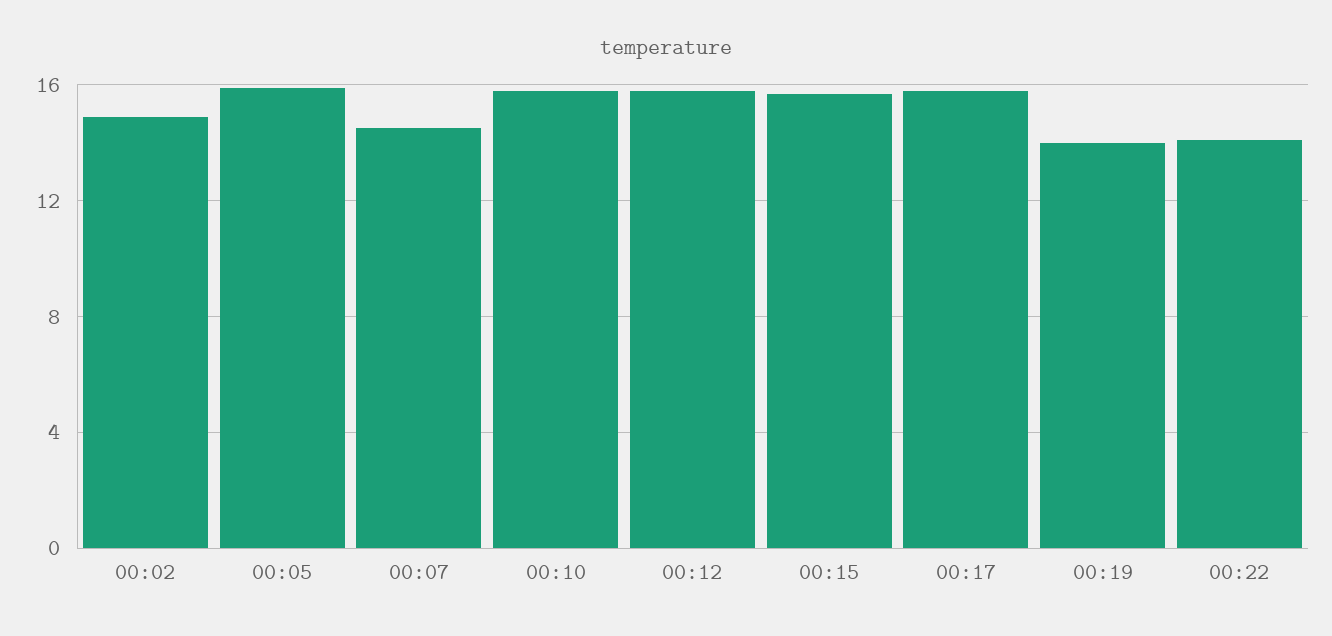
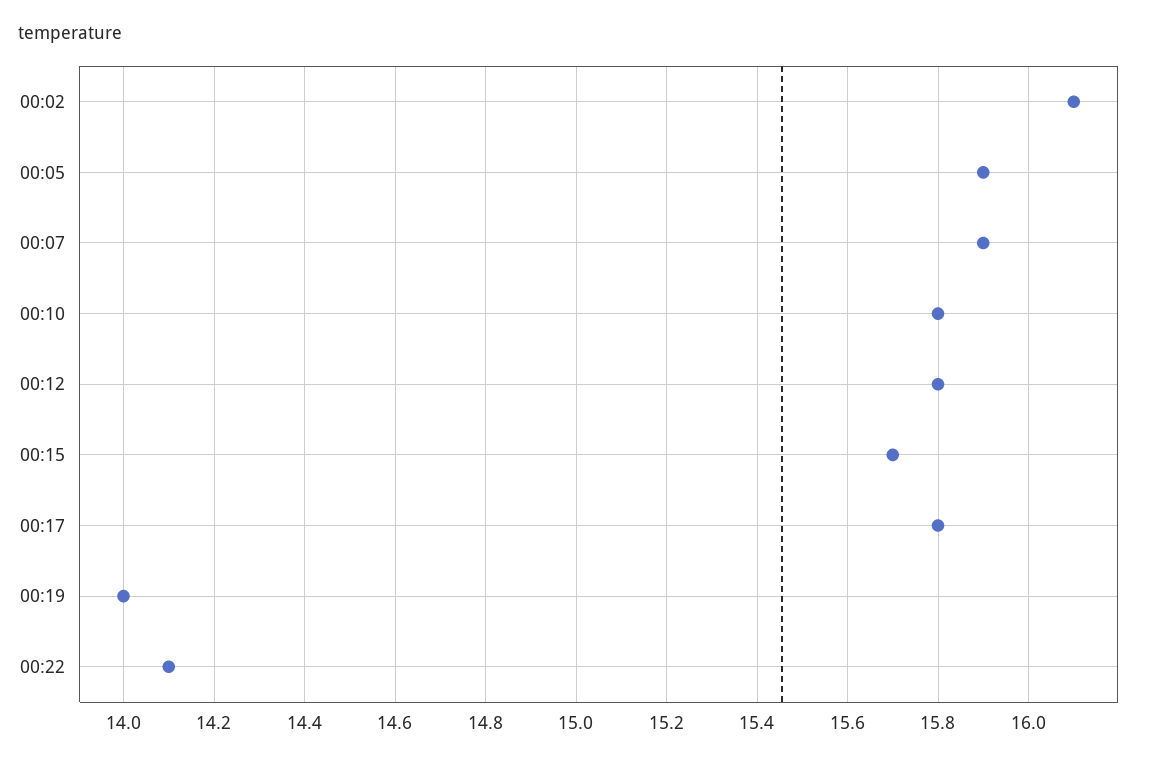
  {
-   "00:02": 15,
+   "00:02": 16.1,
    "00:05": 15.9,
-   "00:07": 14.5,
+   "00:07": 15.9,
    "00:10": 15.8,
    "00:12": 15.8,
    "00:15": 15.7,
    "00:17": 15.8,
    "00:19": 14,
    "00:22": 14.1
  }

